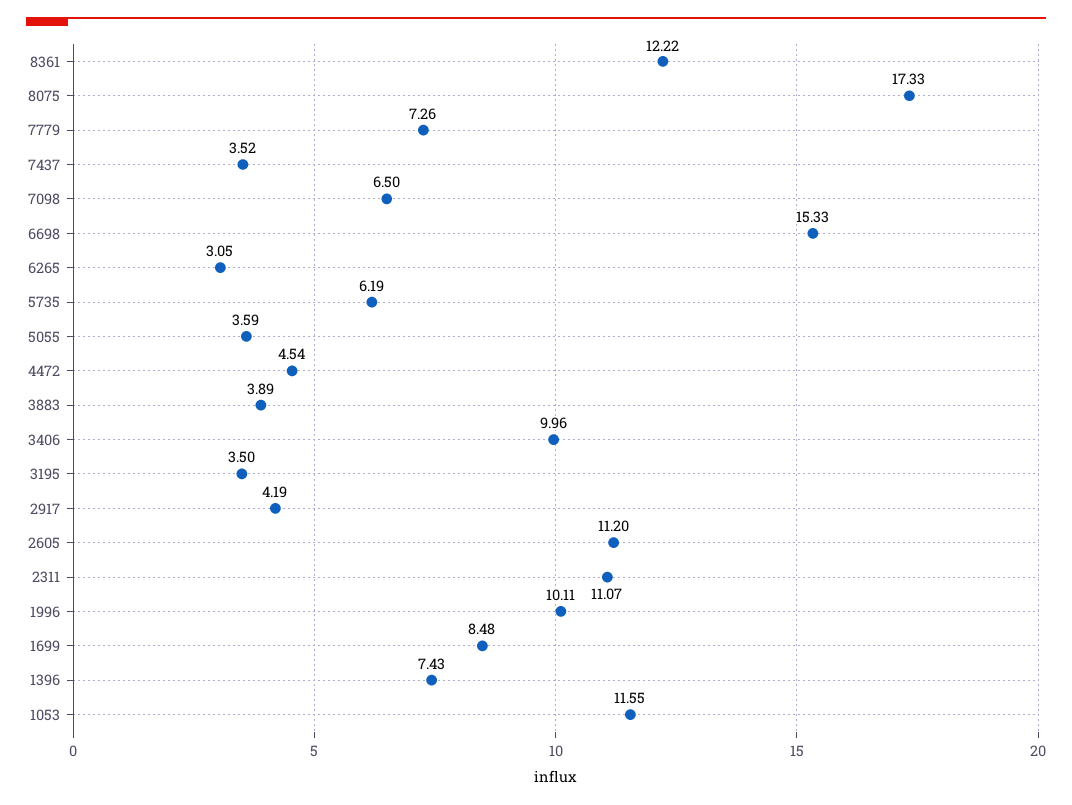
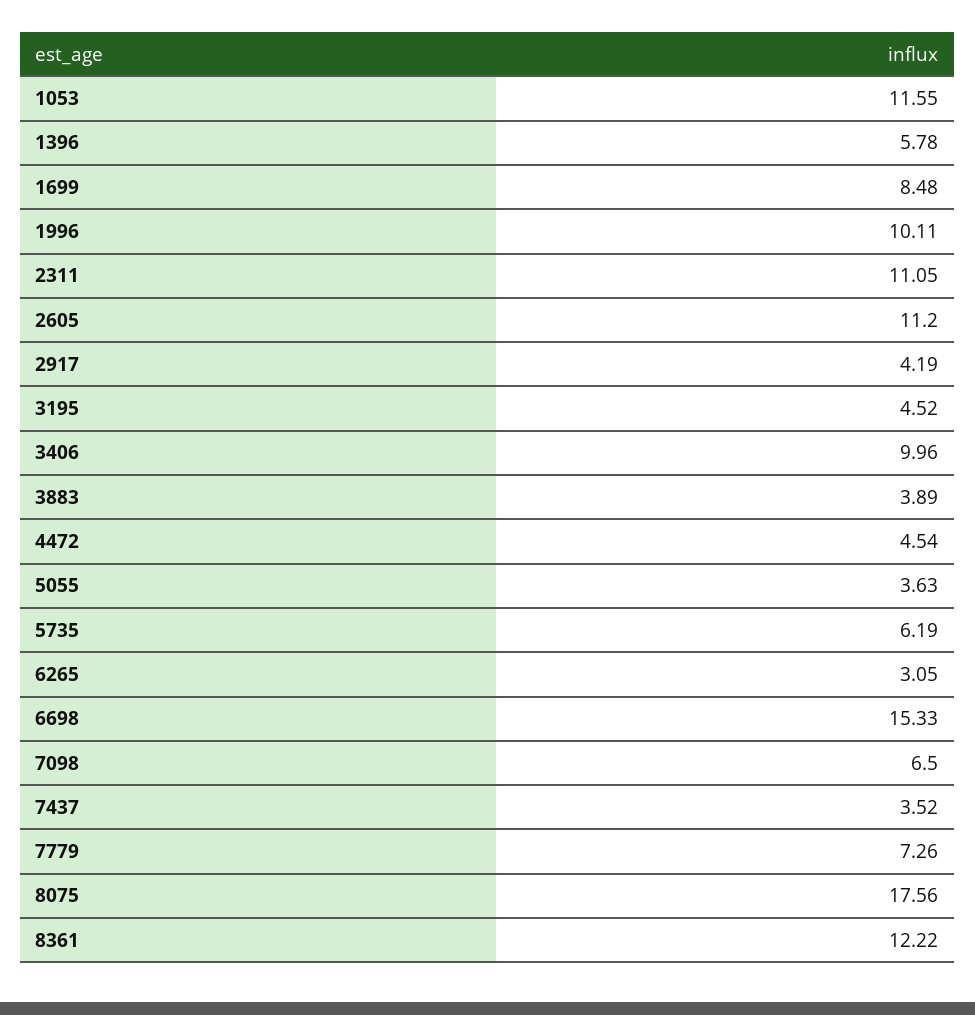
  {
    "8361": 12.22,
-   "8075": 17.33,
+   "8075": 17.56,
    "7779": 7.26,
    "7437": 3.52,
    "7098": 6.5,
    "6698": 15.33,
    "6265": 3.05,
    "5735": 6.19,
-   "5055": 3.59,
+   "5055": 3.63,
    "4472": 4.54,
    "3883": 3.89,
    "3406": 9.96,
-   "3195": 3.5,
+   "3195": 4.52,
    "2917": 4.19,
    "2605": 11.2,
-   "2311": 11.07,
+   "2311": 11.05,
    "1996": 10.11,
    "1699": 8.48,
-   "1396": 7.43,
+   "1396": 5.78,
    "1053": 11.55
  }

